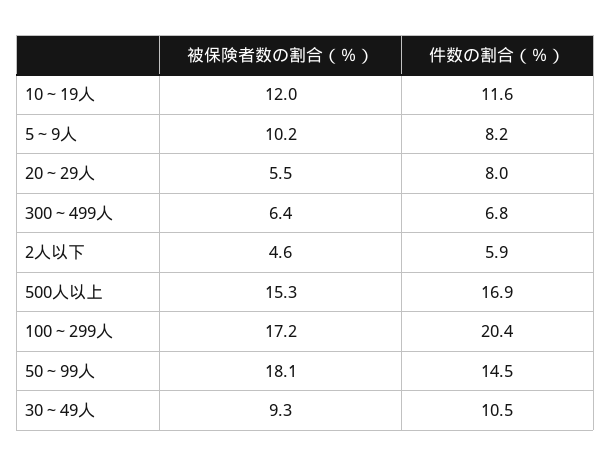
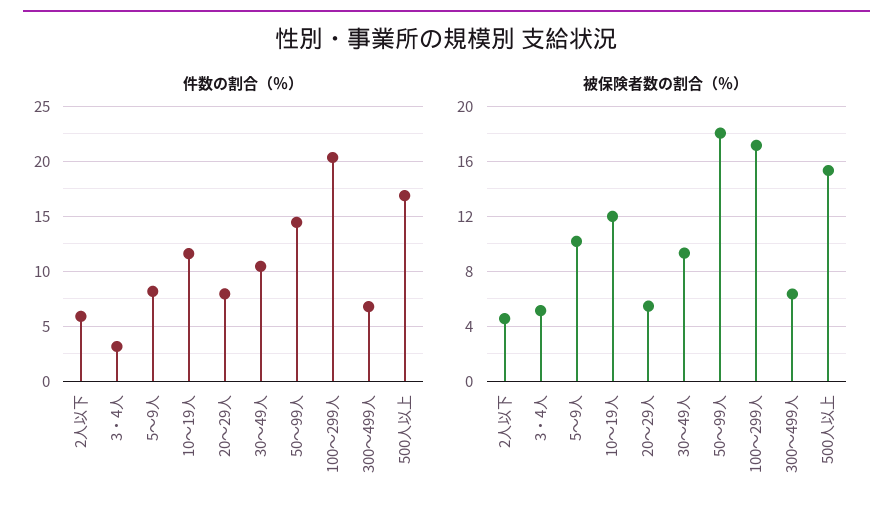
  {
    "被保険者数の割合（％）": {
      "10～19人": 12,
      "5～9人": 10.2,
      "20～29人": 5.5,
      "300～499人": 6.4,
      "2人以下": 4.6,
      "500人以上": 15.3,
      "100～299人": 17.2,
      "50～99人": 18.1,
-     "30～49人": 9.3
+     "30～49人": 9.3,
+     "3・4人": 5
    },
    "件数の割合（％）": {
      "10～19人": 11.6,
      "5～9人": 8.2,
      "20～29人": 8,
      "300～499人": 6.8,
      "2人以下": 5.9,
      "500人以上": 16.9,
      "100～299人": 20.4,
      "50～99人": 14.5,
-     "30～49人": 10.5
+     "30～49人": 10.5,
+     "3・4人": 3
    }
  }

